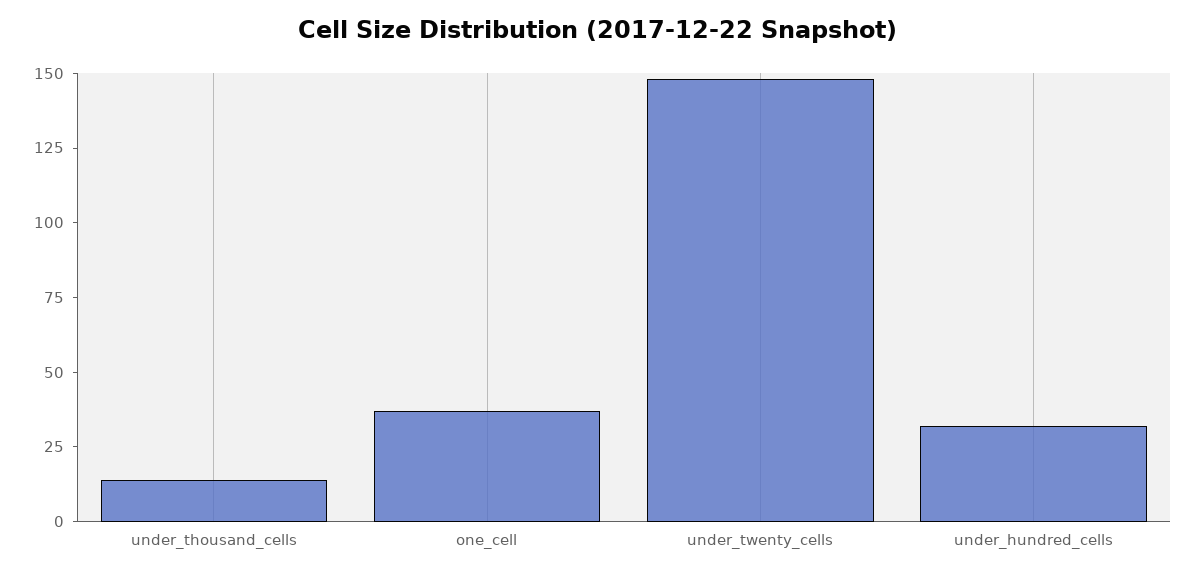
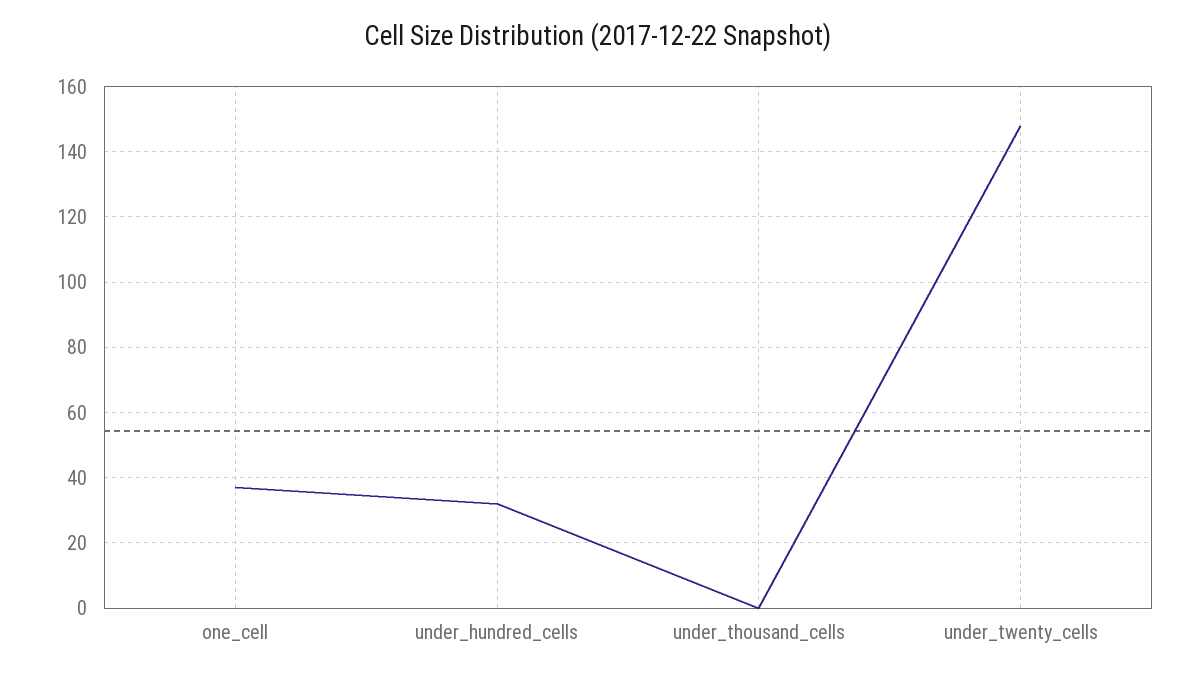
  {
-   "under_thousand_cells": 15,
+   "under_thousand_cells": 0,
    "one_cell": 35,
    "under_twenty_cells": 150,
    "under_hundred_cells": 30
  }

